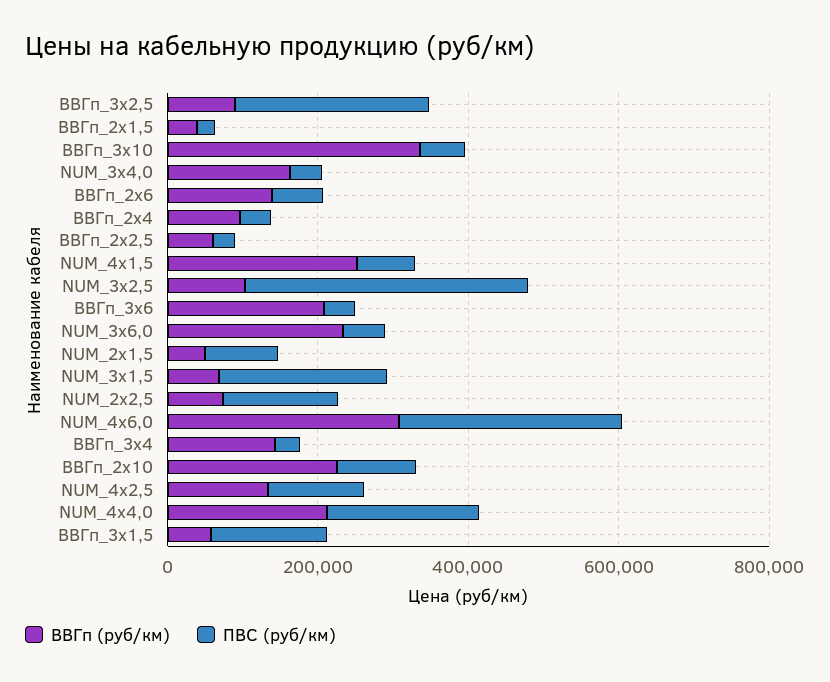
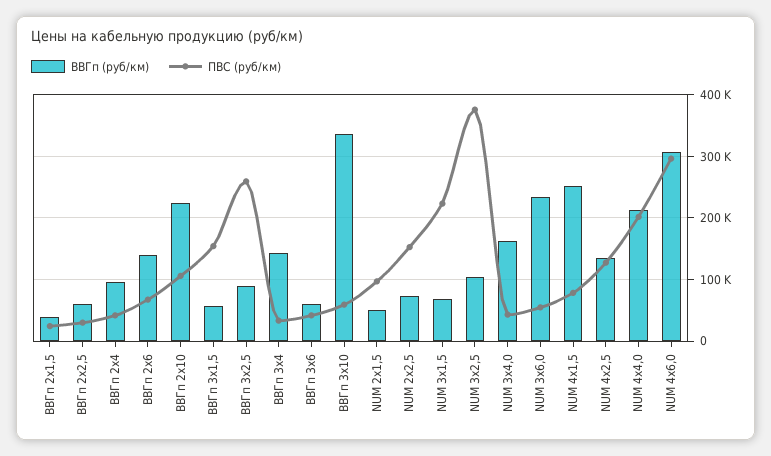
  {
    "ВВГп (руб/км)": {
      "ВВГп_3х2,5": 90000,
      "ВВГп_2х1,5": 40000,
      "ВВГп_3х10": 340000,
      "NUM_3х4,0": 160000,
      "ВВГп_2х6": 140000,
      "ВВГп_2х4": 100000,
      "ВВГп_2х2,5": 60000,
      "NUM_4х1,5": 250000,
      "NUM_3х2,5": 100000,
-     "ВВГп_3х6": 200000,
+     "ВВГп_3х6": 60000,
      "NUM_3х6,0": 230000,
      "NUM_2х1,5": 50000,
      "NUM_3х1,5": 70000,
      "NUM_2х2,5": 70000,
      "NUM_4х6,0": 310000,
      "ВВГп_3х4": 140000,
      "ВВГп_2х10": 220000,
      "NUM_4х2,5": 130000,
      "NUM_4х4,0": 210000,
      "ВВГп_3х1,5": 60000
    },
    "ПВС (руб/км)": {
      "ВВГп_3х2,5": 260000,
      "ВВГп_2х1,5": 20000,
      "ВВГп_3х10": 60000,
      "NUM_3х4,0": 40000,
      "ВВГп_2х6": 70000,
      "ВВГп_2х4": 40000,
      "ВВГп_2х2,5": 30000,
      "NUM_4х1,5": 80000,
      "NUM_3х2,5": 380000,
      "ВВГп_3х6": 40000,
      "NUM_3х6,0": 50000,
      "NUM_2х1,5": 100000,
      "NUM_3х1,5": 220000,
      "NUM_2х2,5": 150000,
      "NUM_4х6,0": 300000,
      "ВВГп_3х4": 30000,
      "ВВГп_2х10": 110000,
      "NUM_4х2,5": 130000,
      "NUM_4х4,0": 200000,
      "ВВГп_3х1,5": 150000
    }
  }

